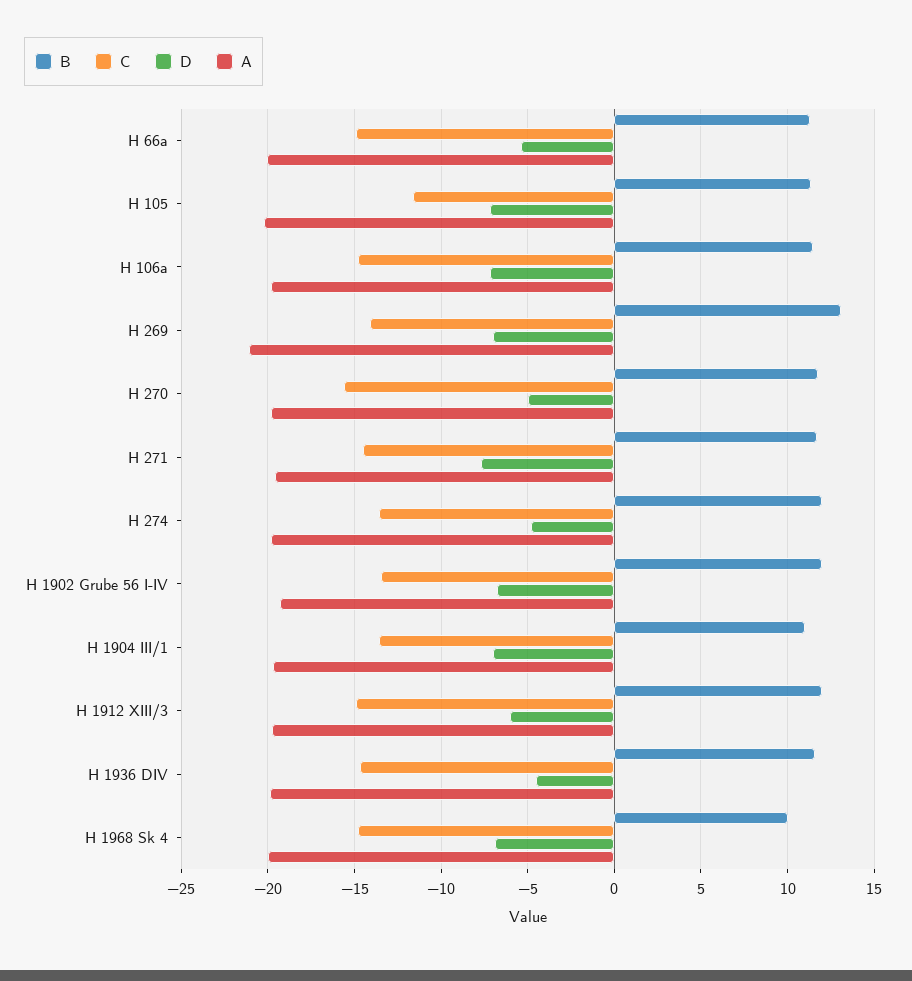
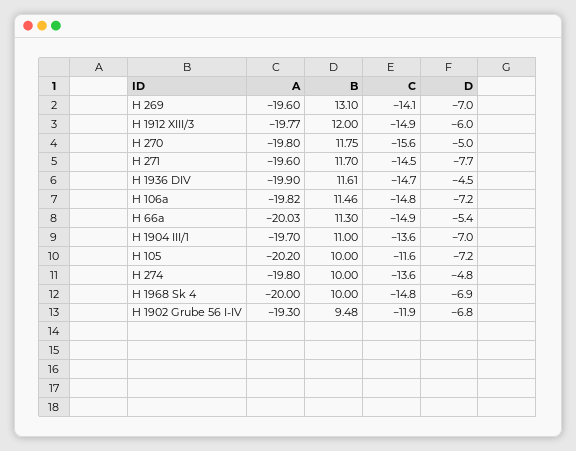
  {
    "B": {
      "H 66a": 11.3,
-     "H 105": 11.5,
+     "H 105": 10,
      "H 106a": 11.46,
      "H 269": 13.1,
      "H 270": 11.75,
      "H 271": 11.7,
-     "H 274": 12,
+     "H 274": 10,
-     "H 1902 Grube 56 I-IV": 12,
+     "H 1902 Grube 56 I-IV": 9.48,
      "H 1904 III/1": 11,
      "H 1912 XIII/3": 12,
      "H 1936 DIV": 11.61,
      "H 1968 Sk 4": 10
    },
    "C": {
      "H 66a": -14.9,
      "H 105": -11.6,
      "H 106a": -14.8,
      "H 269": -14.1,
      "H 270": -15.6,
      "H 271": -14.5,
      "H 274": -13.6,
-     "H 1902 Grube 56 I-IV": -13.5,
+     "H 1902 Grube 56 I-IV": -11.9,
      "H 1904 III/1": -13.6,
      "H 1912 XIII/3": -14.9,
      "H 1936 DIV": -14.7,
      "H 1968 Sk 4": -14.8
    },
    "D": {
      "H 66a": -5.4,
      "H 105": -7.2,
      "H 106a": -7.2,
      "H 269": -7,
      "H 270": -5,
      "H 271": -7.7,
      "H 274": -4.8,
      "H 1902 Grube 56 I-IV": -6.8,
      "H 1904 III/1": -7,
      "H 1912 XIII/3": -6,
      "H 1936 DIV": -4.5,
      "H 1968 Sk 4": -6.9
    },
    "A": {
      "H 66a": -20.03,
      "H 105": -20.2,
      "H 106a": -19.82,
-     "H 269": -21,
+     "H 269": -19.6,
      "H 270": -19.8,
      "H 271": -19.6,
      "H 274": -19.8,
      "H 1902 Grube 56 I-IV": -19.3,
      "H 1904 III/1": -19.7,
      "H 1912 XIII/3": -19.77,
      "H 1936 DIV": -19.9,
      "H 1968 Sk 4": -20
    }
  }

